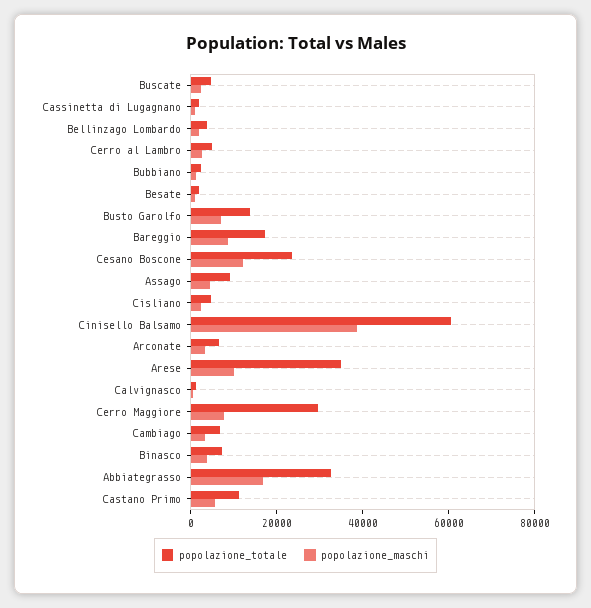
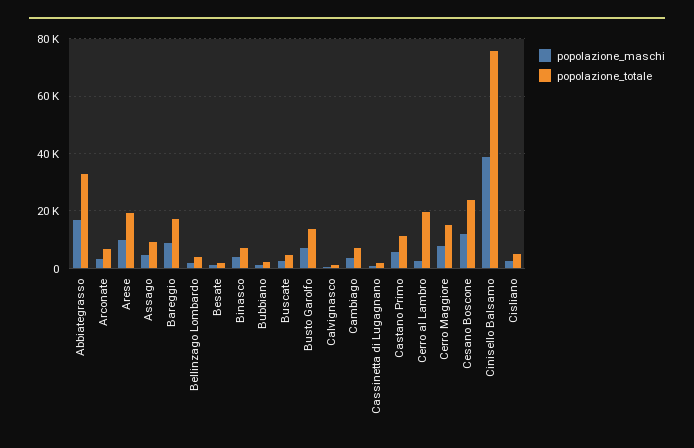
  {
    "popolazione_totale": {
      "Buscate": 5000,
      "Cassinetta di Lugagnano": 2500,
      "Bellinzago Lombardo": 5000,
-     "Cerro al Lambro": 5000,
+     "Cerro al Lambro": 20000,
      "Bubbiano": 2500,
      "Besate": 2500,
      "Busto Garolfo": 15000,
      "Bareggio": 17500,
      "Cesano Boscone": 22500,
      "Assago": 10000,
      "Cisliano": 5000,
-     "Cinisello Balsamo": 60000,
+     "Cinisello Balsamo": 75000,
      "Arconate": 7500,
-     "Arese": 35000,
+     "Arese": 20000,
      "Calvignasco": 0,
-     "Cerro Maggiore": 30000,
+     "Cerro Maggiore": 15000,
      "Cambiago": 7500,
      "Binasco": 7500,
      "Abbiategrasso": 32500,
      "Castano Primo": 10000
    },
    "popolazione_maschi": {
      "Buscate": 2500,
      "Cassinetta di Lugagnano": 0,
      "Bellinzago Lombardo": 2500,
      "Cerro al Lambro": 2500,
      "Bubbiano": 0,
      "Besate": 0,
      "Busto Garolfo": 7500,
      "Bareggio": 10000,
      "Cesano Boscone": 12500,
      "Assago": 5000,
      "Cisliano": 2500,
      "Cinisello Balsamo": 40000,
      "Arconate": 2500,
      "Arese": 10000,
      "Calvignasco": 0,
      "Cerro Maggiore": 7500,
      "Cambiago": 2500,
      "Binasco": 5000,
      "Abbiategrasso": 17500,
      "Castano Primo": 5000
    }
  }

